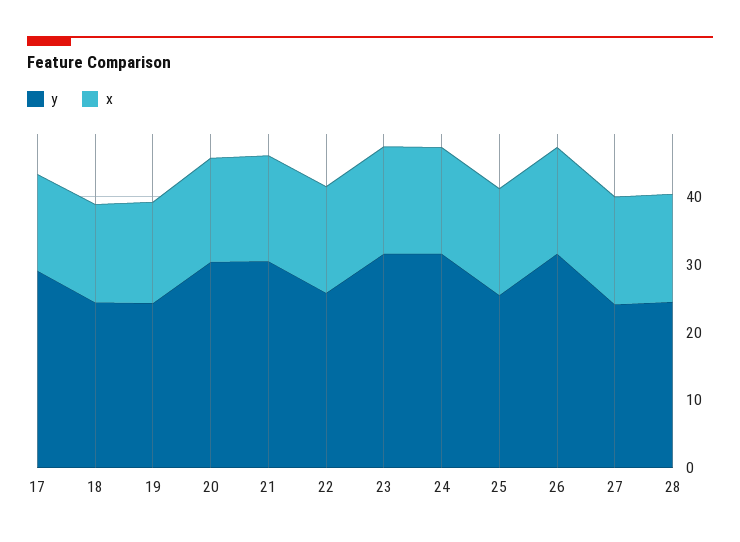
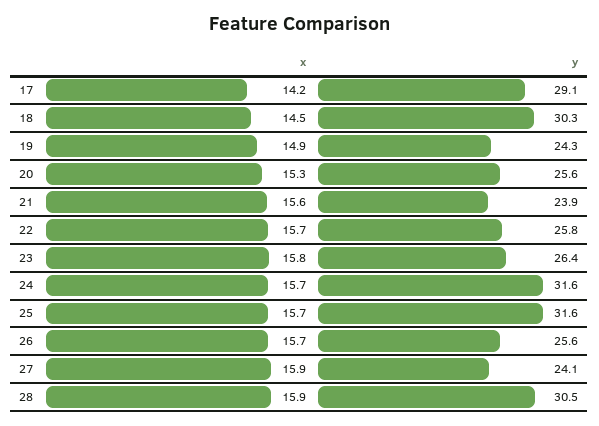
  {
    "y": {
      "17": 29.1,
-     "18": 24,
+     "18": 30.3,
      "19": 24.3,
-     "20": 30,
+     "20": 25.6,
-     "21": 30,
+     "21": 23.9,
      "22": 25.8,
-     "23": 32,
+     "23": 26.4,
      "24": 31.6,
-     "25": 26,
+     "25": 31.6,
-     "26": 32,
+     "26": 25.6,
      "27": 24.1,
-     "28": 24
+     "28": 30.5
    },
    "x": {
      "17": 14.2,
      "18": 14.5,
      "19": 14.9,
      "20": 15.3,
      "21": 15.6,
      "22": 15.7,
      "23": 15.8,
      "24": 15.7,
      "25": 15.7,
      "26": 15.7,
      "27": 15.9,
      "28": 15.9
    }
  }

